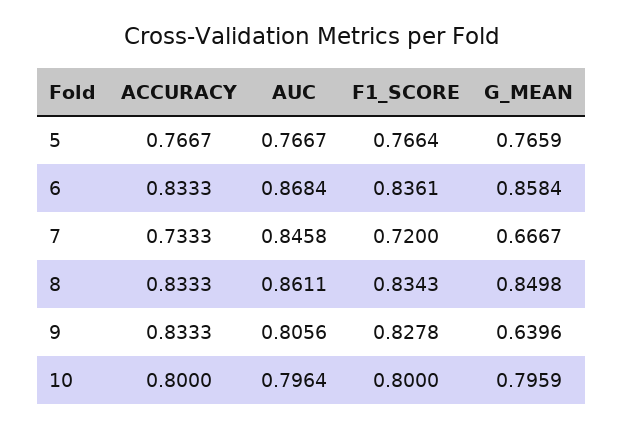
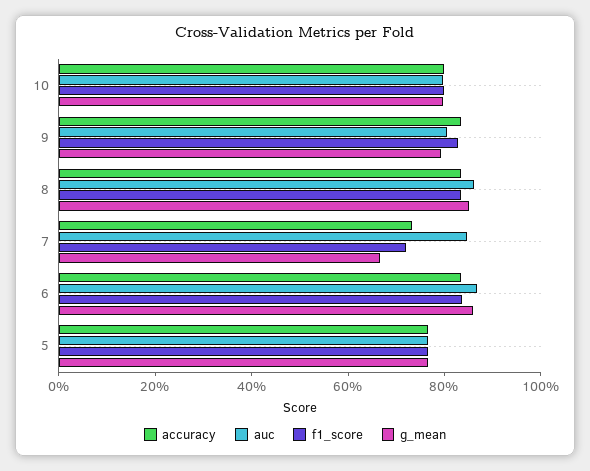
  {
    "ACCURACY": {
      "5": 0.7667,
      "6": 0.8333,
      "7": 0.7333,
      "8": 0.8333,
      "9": 0.8333,
      "10": 0.8
    },
    "AUC": {
      "5": 0.7667,
      "6": 0.8684,
      "7": 0.8458,
      "8": 0.8611,
      "9": 0.8056,
      "10": 0.7964
    },
    "F1_SCORE": {
      "5": 0.7664,
      "6": 0.8361,
      "7": 0.72,
      "8": 0.8343,
      "9": 0.8278,
      "10": 0.8
    },
    "G_MEAN": {
      "5": 0.7659,
      "6": 0.8584,
      "7": 0.6667,
      "8": 0.8498,
-     "9": 0.6396,
+     "9": 0.8,
      "10": 0.7959
    }
  }

